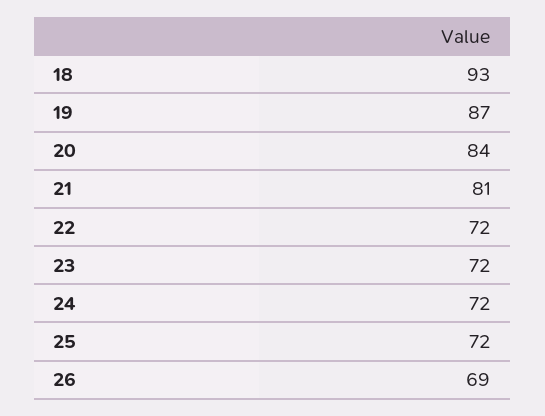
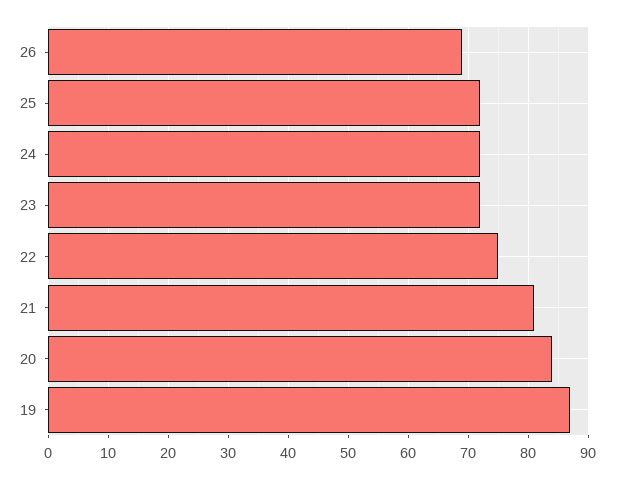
  {
-   "18": 93,
    "19": 87,
    "20": 84,
    "21": 81,
-   "22": 72,
+   "22": 75,
    "23": 72,
    "24": 72,
    "25": 72,
    "26": 69
  }

